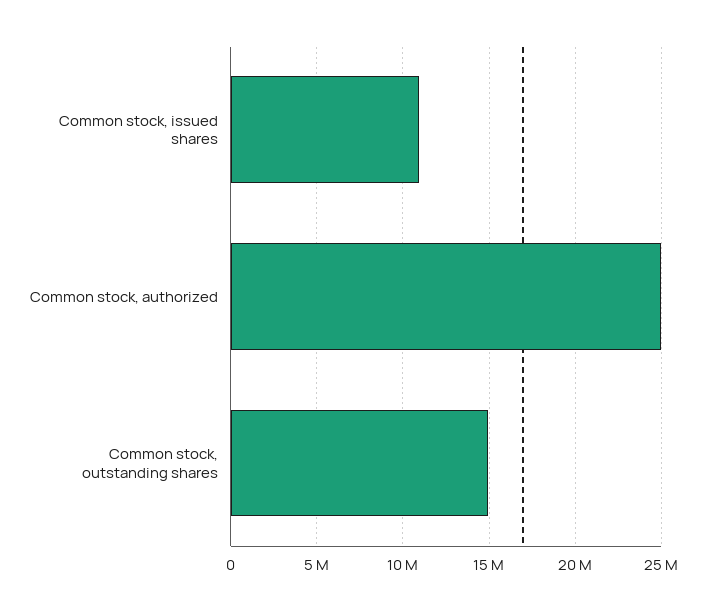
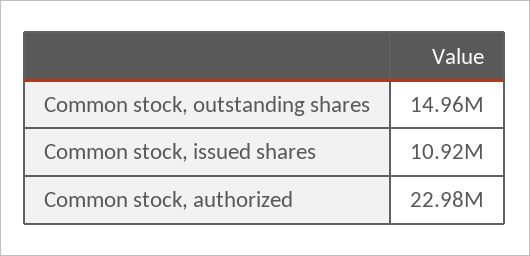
  {
    "Common stock, issued shares": 10920000,
-   "Common stock, authorized": 25000000,
+   "Common stock, authorized": 22980000,
    "Common stock, outstanding shares": 14960000
  }

